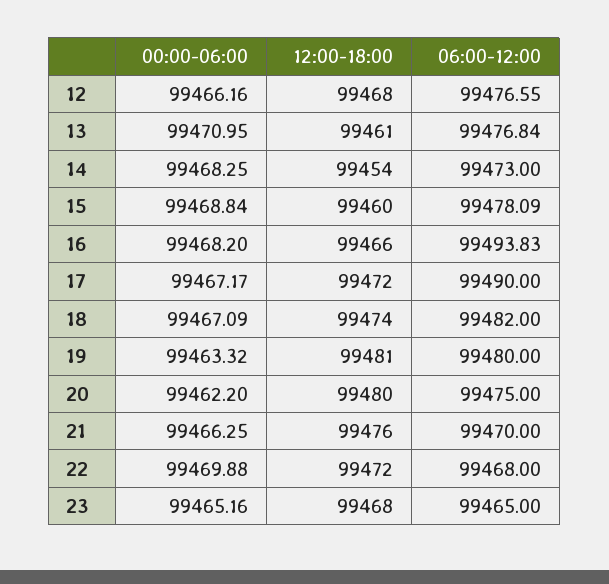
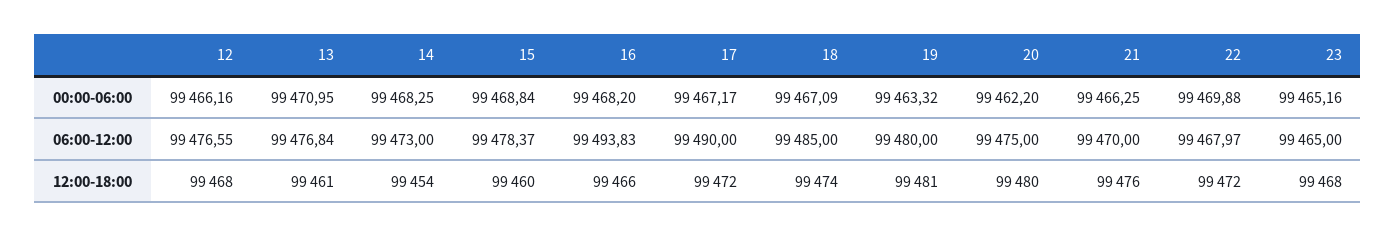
  {
    "00:00-06:00": {
      "12": 99466.16,
      "13": 99470.95,
      "14": 99468.25,
      "15": 99468.84,
      "16": 99468.2,
      "17": 99467.17,
      "18": 99467.09,
      "19": 99463.32,
      "20": 99462.2,
      "21": 99466.25,
      "22": 99469.88,
      "23": 99465.16
    },
    "12:00-18:00": {
      "12": 99468,
      "13": 99461,
      "14": 99454,
      "15": 99460,
      "16": 99466,
      "17": 99472,
      "18": 99474,
      "19": 99481,
      "20": 99480,
      "21": 99476,
      "22": 99472,
      "23": 99468
    },
    "06:00-12:00": {
      "12": 99476.55,
      "13": 99476.84,
      "14": 99473,
-     "15": 99478.09,
+     "15": 99478.37,
      "16": 99493.83,
      "17": 99490,
-     "18": 99482,
+     "18": 99485,
      "19": 99480,
      "20": 99475,
      "21": 99470,
-     "22": 99468,
+     "22": 99467.97,
      "23": 99465
    }
  }

